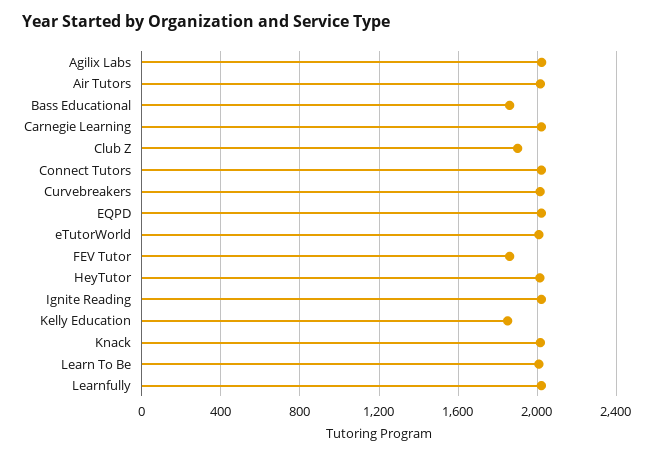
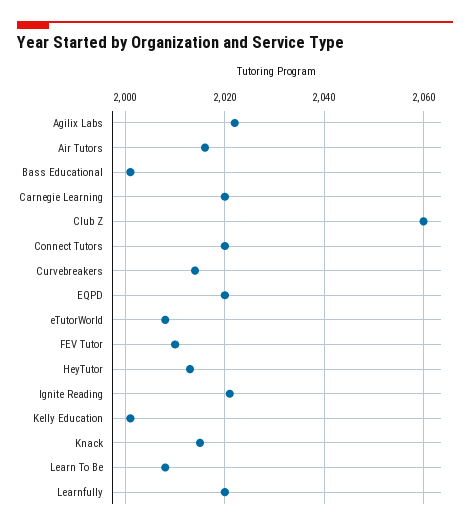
  {
    "Agilix Labs": 2020,
    "Air Tutors": 2015,
-   "Bass Educational": 1850,
+   "Bass Educational": 2000,
    "Carnegie Learning": 2020,
-   "Club Z": 1900,
+   "Club Z": 2060,
    "Connect Tutors": 2020,
    "Curvebreakers": 2015,
    "EQPD": 2020,
    "eTutorWorld": 2010,
-   "FEV Tutor": 1850,
+   "FEV Tutor": 2010,
    "HeyTutor": 2015,
    "Ignite Reading": 2020,
-   "Kelly Education": 1850,
+   "Kelly Education": 2000,
    "Knack": 2015,
    "Learn To Be": 2010,
    "Learnfully": 2020
  }

